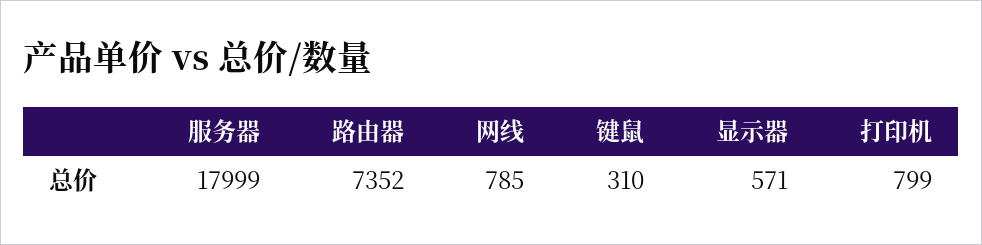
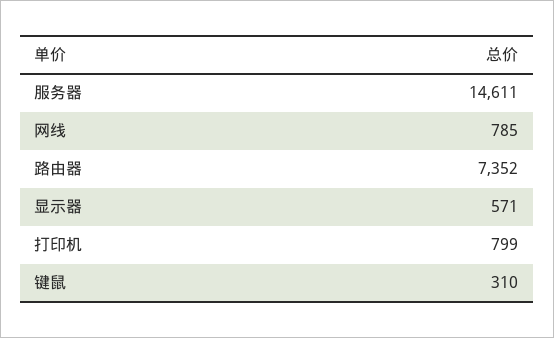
  {
-   "服务器": 17999,
+   "服务器": 14611,
    "路由器": 7352,
    "网线": 785,
    "键鼠": 310,
    "显示器": 571,
    "打印机": 799
  }

